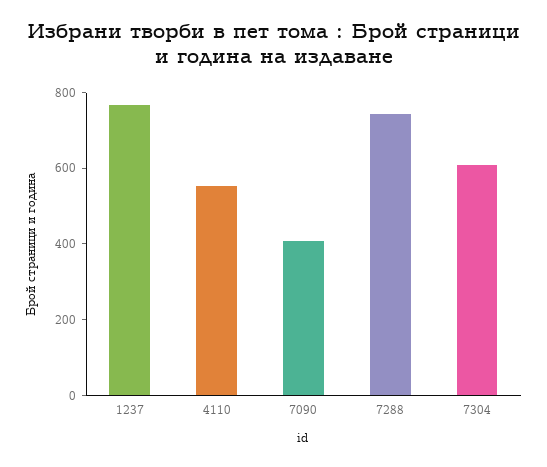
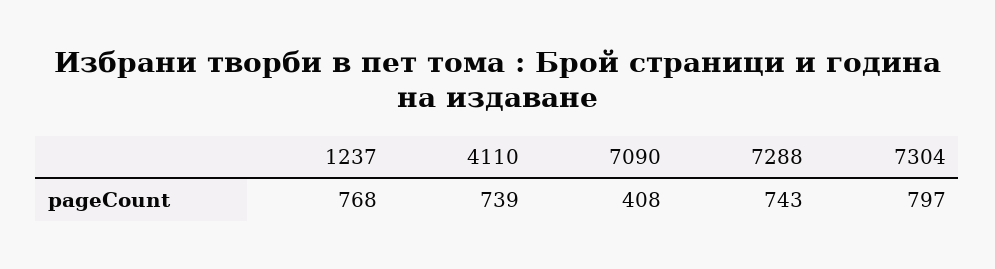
  {
    "1237": 768,
-   "4110": 550,
+   "4110": 739,
    "7090": 408,
    "7288": 743,
-   "7304": 600
+   "7304": 797
  }

